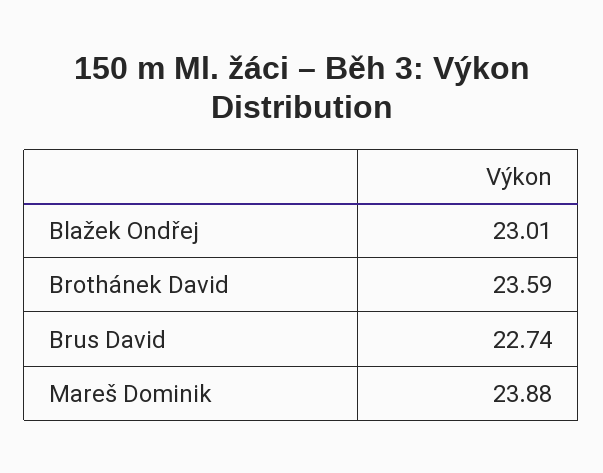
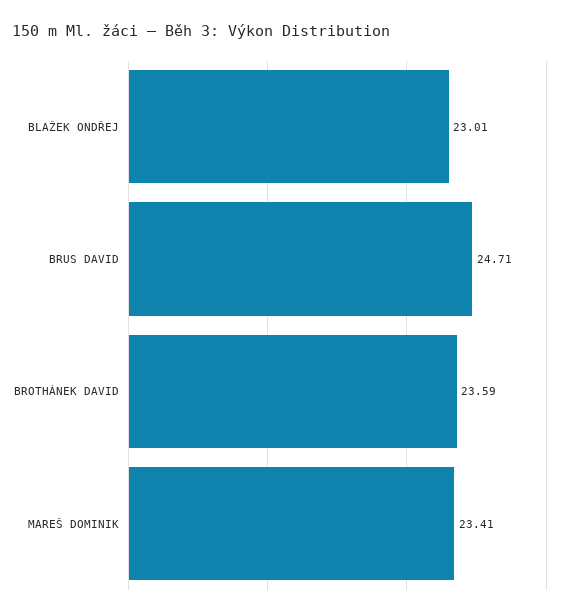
  {
    "Blažek Ondřej": 23.01,
    "Brothánek David": 23.59,
-   "Brus David": 22.74,
+   "Brus David": 24.71,
-   "Mareš Dominik": 23.88
+   "Mareš Dominik": 23.41
  }

